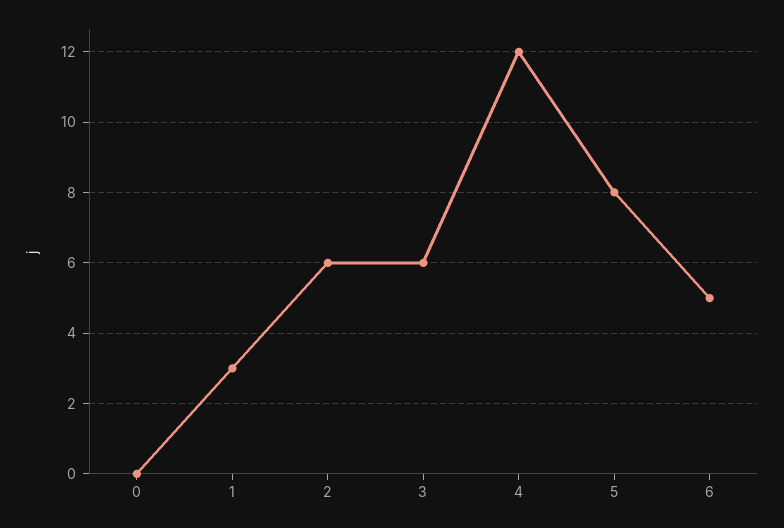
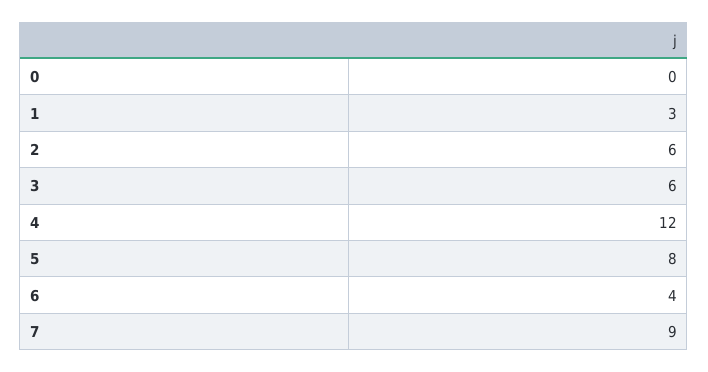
  {
    "0": 0,
    "1": 3,
    "2": 6,
    "3": 6,
    "4": 12,
    "5": 8,
-   "6": 5
+   "6": 4,
+   "7": 9
  }

